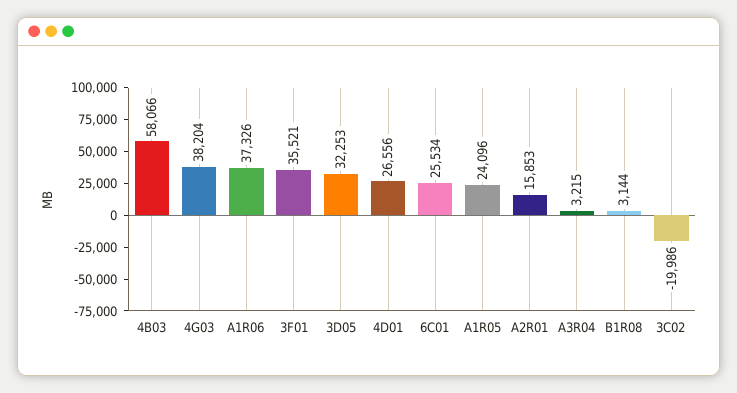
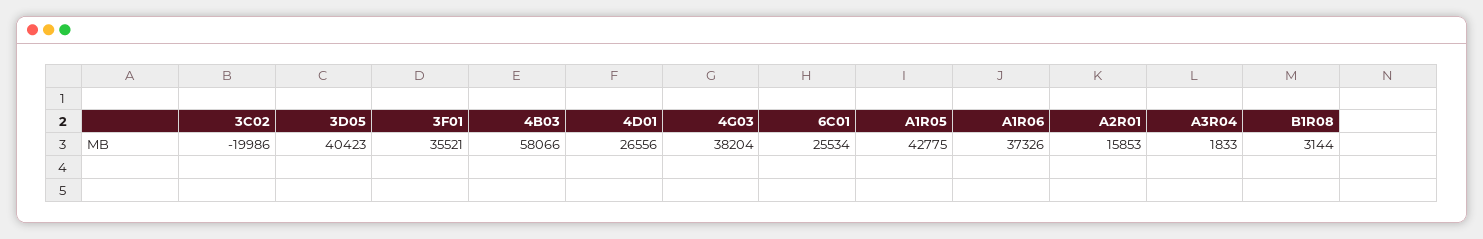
  {
    "4B03": 58066,
    "4G03": 38204,
    "A1R06": 37326,
    "3F01": 35521,
-   "3D05": 32253,
+   "3D05": 40423,
    "4D01": 26556,
    "6C01": 25534,
-   "A1R05": 24096,
+   "A1R05": 42775,
    "A2R01": 15853,
-   "A3R04": 3215,
+   "A3R04": 1833,
    "B1R08": 3144,
    "3C02": -19986
  }

